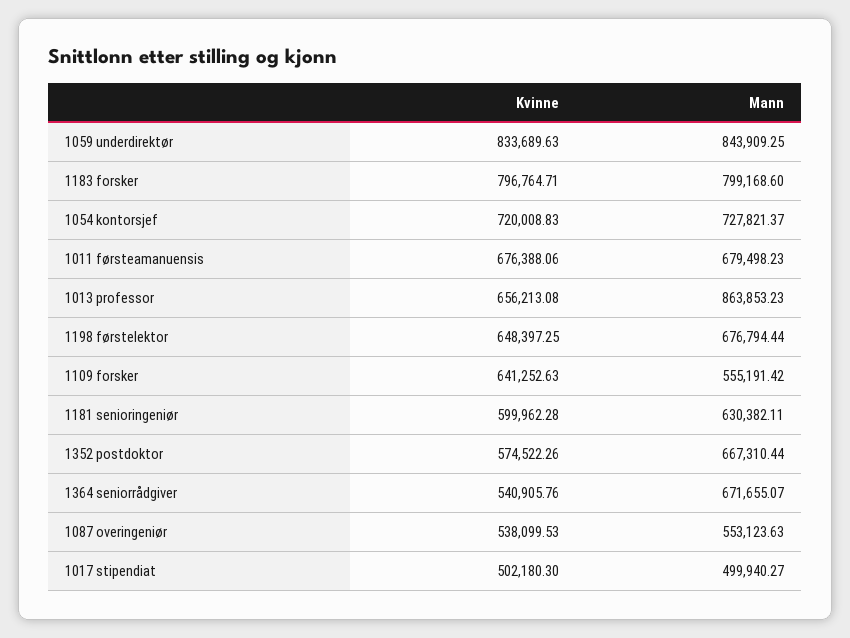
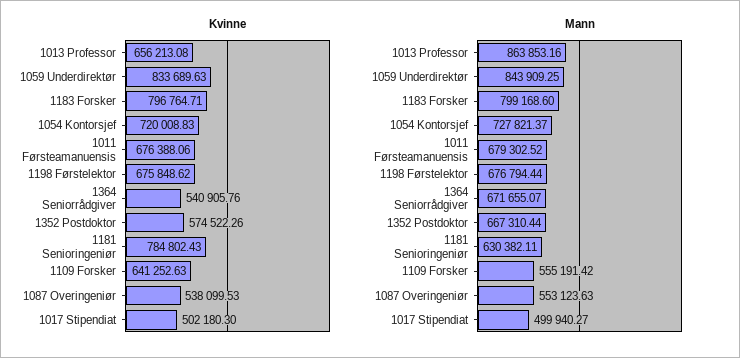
  {
    "Kvinne": {
      "1059 underdirektør": 833689.63,
      "1183 forsker": 796764.71,
      "1054 kontorsjef": 720008.83,
      "1011 førsteamanuensis": 676388.06,
      "1013 professor": 656213.08,
-     "1198 førstelektor": 648397.25,
+     "1198 førstelektor": 675848.62,
      "1109 forsker": 641252.63,
-     "1181 senioringeniør": 599962.28,
+     "1181 senioringeniør": 784802.43,
      "1352 postdoktor": 574522.26,
      "1364 seniorrådgiver": 540905.76,
      "1087 overingeniør": 538099.53,
      "1017 stipendiat": 502180.3
    },
    "Mann": {
      "1059 underdirektør": 843909.25,
      "1183 forsker": 799168.6,
      "1054 kontorsjef": 727821.37,
-     "1011 førsteamanuensis": 679498.23,
+     "1011 førsteamanuensis": 679302.52,
-     "1013 professor": 863853.23,
+     "1013 professor": 863853.16,
      "1198 førstelektor": 676794.44,
      "1109 forsker": 555191.42,
      "1181 senioringeniør": 630382.11,
      "1352 postdoktor": 667310.44,
      "1364 seniorrådgiver": 671655.07,
      "1087 overingeniør": 553123.63,
      "1017 stipendiat": 499940.27
    }
  }

